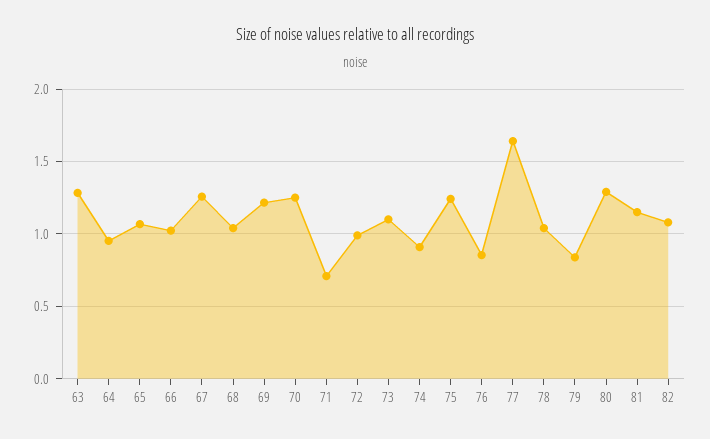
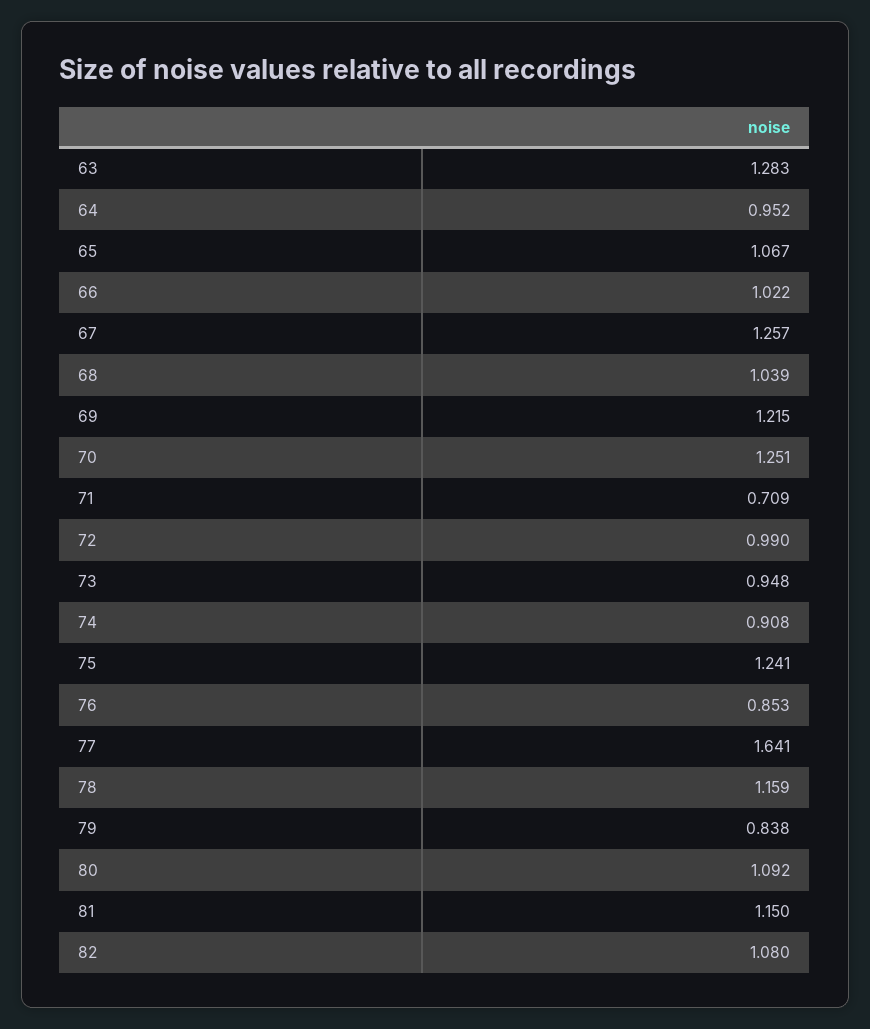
  {
    "63": 1.283,
    "64": 0.952,
    "65": 1.067,
    "66": 1.022,
    "67": 1.257,
    "68": 1.039,
    "69": 1.215,
    "70": 1.251,
    "71": 0.709,
    "72": 0.99,
-   "73": 1.1,
+   "73": 0.948,
    "74": 0.908,
    "75": 1.241,
    "76": 0.853,
    "77": 1.641,
-   "78": 1.05,
+   "78": 1.159,
    "79": 0.838,
-   "80": 1.3,
+   "80": 1.092,
    "81": 1.15,
    "82": 1.08
  }

